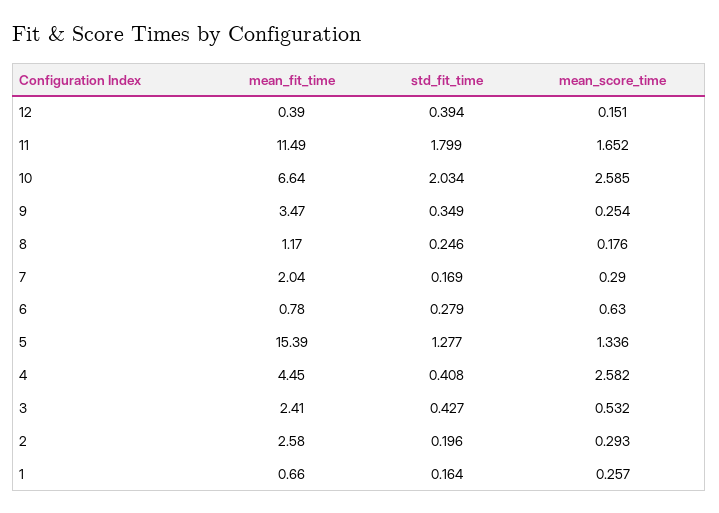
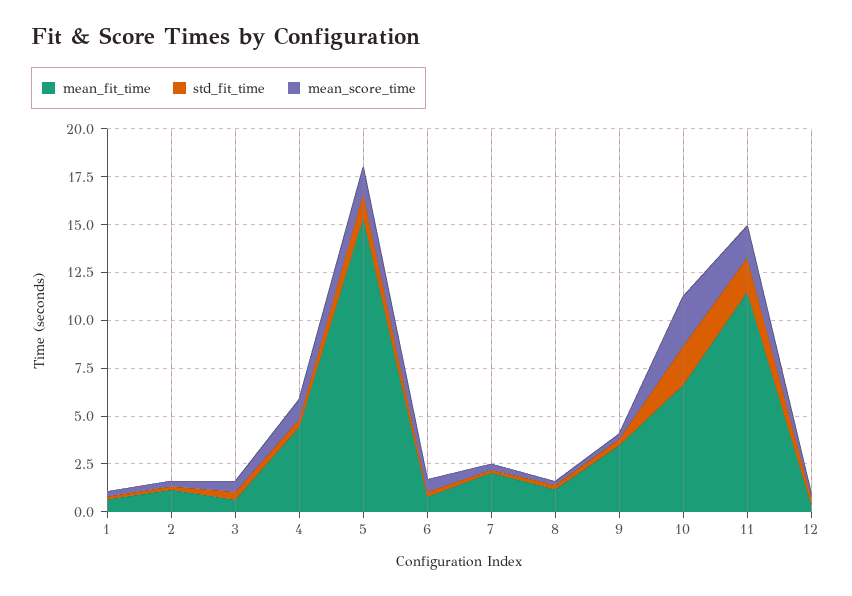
  {
    "mean_fit_time": {
      "12": 0.39,
      "11": 11.49,
      "10": 6.64,
      "9": 3.47,
      "8": 1.17,
      "7": 2.04,
      "6": 0.78,
      "5": 15.39,
      "4": 4.45,
-     "3": 2.41,
+     "3": 0.5,
-     "2": 2.58,
+     "2": 1,
      "1": 0.66
    },
    "std_fit_time": {
      "12": 0.394,
      "11": 1.799,
      "10": 2.034,
      "9": 0.349,
      "8": 0.246,
      "7": 0.169,
      "6": 0.279,
      "5": 1.277,
      "4": 0.408,
      "3": 0.427,
      "2": 0.196,
      "1": 0.164
    },
    "mean_score_time": {
      "12": 0.151,
      "11": 1.652,
      "10": 2.585,
      "9": 0.254,
      "8": 0.176,
      "7": 0.29,
      "6": 0.63,
      "5": 1.336,
-     "4": 2.582,
+     "4": 1,
      "3": 0.532,
      "2": 0.293,
      "1": 0.257
    }
  }

